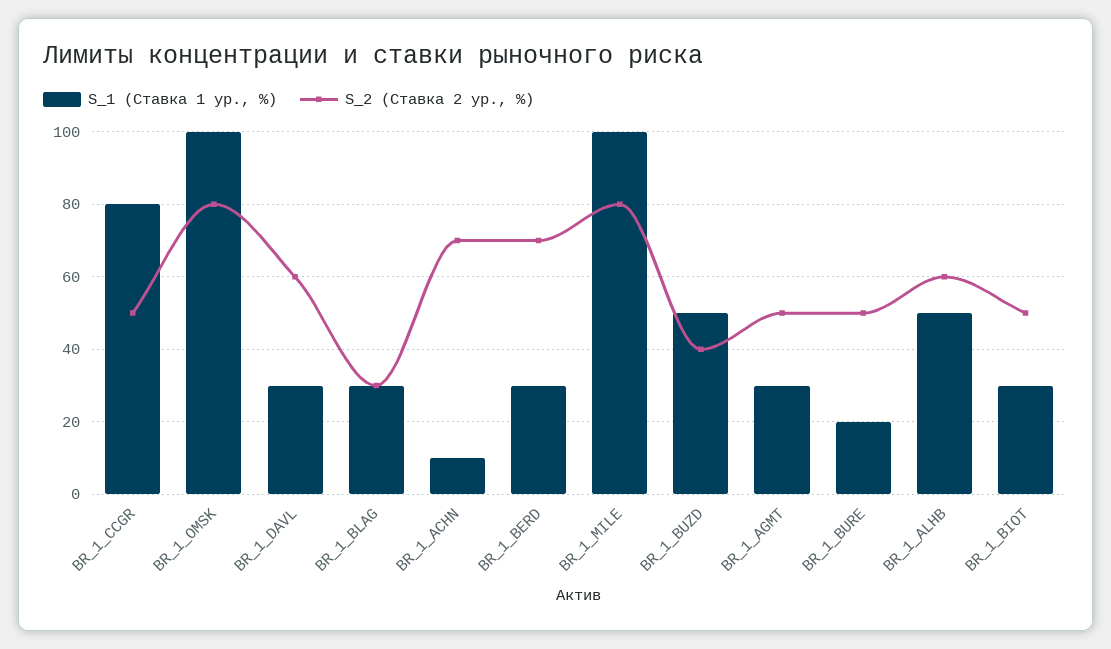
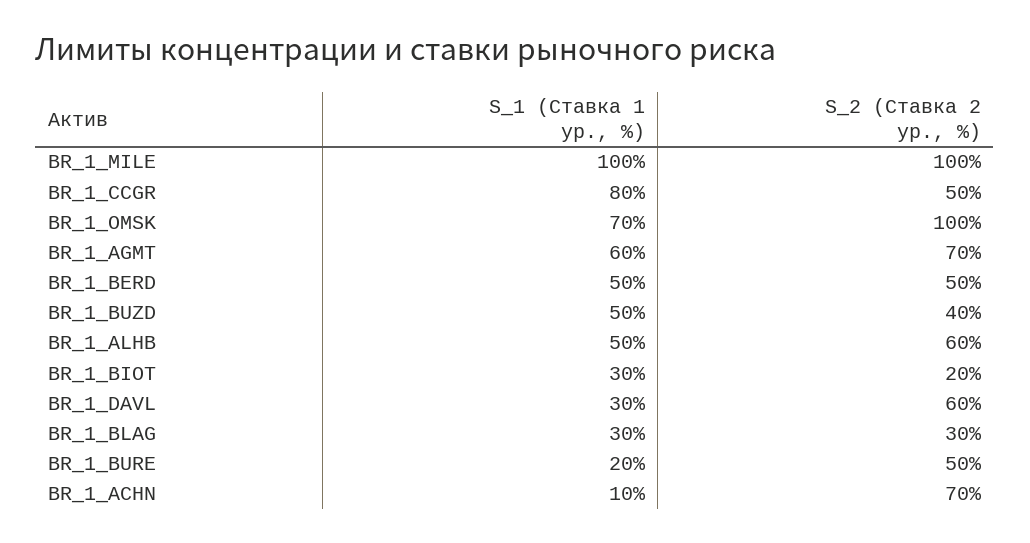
  {
    "S_1 (Ставка 1 ур., %)": {
      "BR_1_CCGR": 80,
-     "BR_1_OMSK": 100,
+     "BR_1_OMSK": 70,
      "BR_1_DAVL": 30,
      "BR_1_BLAG": 30,
      "BR_1_ACHN": 10,
-     "BR_1_BERD": 30,
+     "BR_1_BERD": 50,
      "BR_1_MILE": 100,
      "BR_1_BUZD": 50,
-     "BR_1_AGMT": 30,
+     "BR_1_AGMT": 60,
      "BR_1_BURE": 20,
      "BR_1_ALHB": 50,
      "BR_1_BIOT": 30
    },
    "S_2 (Ставка 2 ур., %)": {
      "BR_1_CCGR": 50,
-     "BR_1_OMSK": 80,
+     "BR_1_OMSK": 100,
      "BR_1_DAVL": 60,
      "BR_1_BLAG": 30,
      "BR_1_ACHN": 70,
-     "BR_1_BERD": 70,
+     "BR_1_BERD": 50,
-     "BR_1_MILE": 80,
+     "BR_1_MILE": 100,
      "BR_1_BUZD": 40,
-     "BR_1_AGMT": 50,
+     "BR_1_AGMT": 70,
      "BR_1_BURE": 50,
      "BR_1_ALHB": 60,
-     "BR_1_BIOT": 50
+     "BR_1_BIOT": 20
    }
  }

